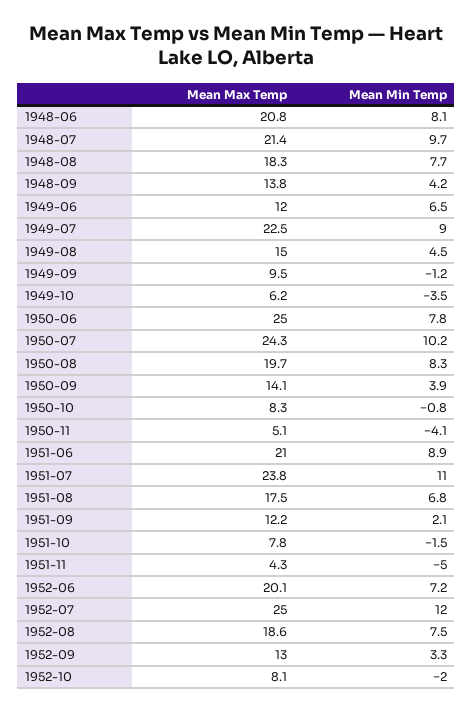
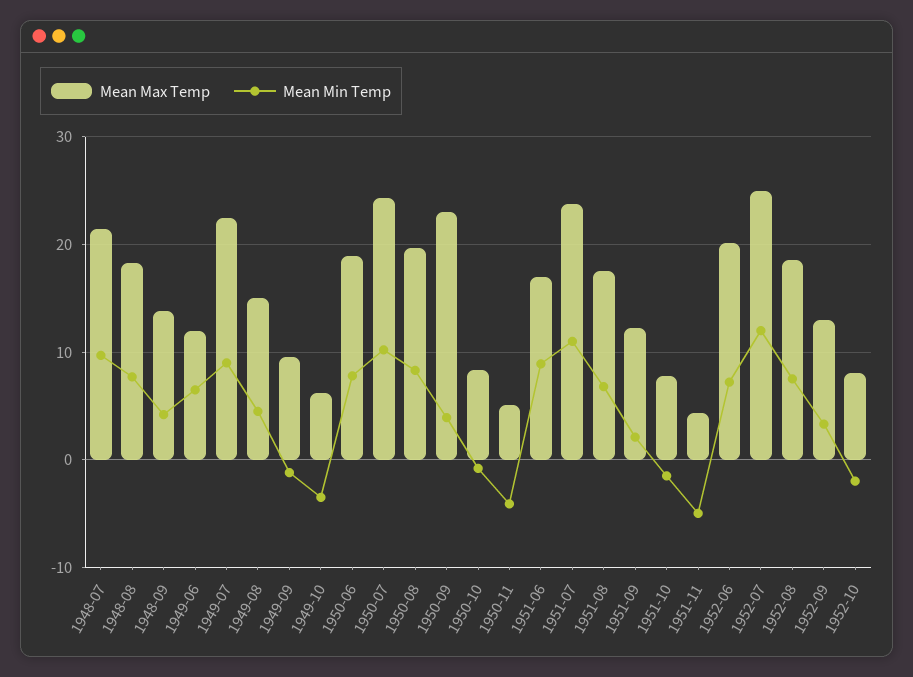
  {
    "Mean Max Temp": {
-     "1948-06": 20.8,
      "1948-07": 21.4,
      "1948-08": 18.3,
      "1948-09": 13.8,
      "1949-06": 12,
      "1949-07": 22.5,
      "1949-08": 15,
      "1949-09": 9.5,
      "1949-10": 6.2,
-     "1950-06": 25,
+     "1950-06": 19,
      "1950-07": 24.3,
      "1950-08": 19.7,
-     "1950-09": 14.1,
+     "1950-09": 23,
      "1950-10": 8.3,
      "1950-11": 5.1,
-     "1951-06": 21,
+     "1951-06": 17,
      "1951-07": 23.8,
      "1951-08": 17.5,
      "1951-09": 12.2,
      "1951-10": 7.8,
      "1951-11": 4.3,
      "1952-06": 20.1,
      "1952-07": 25,
      "1952-08": 18.6,
      "1952-09": 13,
      "1952-10": 8.1
    },
    "Mean Min Temp": {
-     "1948-06": 8.1,
      "1948-07": 9.7,
      "1948-08": 7.7,
      "1948-09": 4.2,
      "1949-06": 6.5,
      "1949-07": 9,
      "1949-08": 4.5,
      "1949-09": -1.2,
      "1949-10": -3.5,
      "1950-06": 7.8,
      "1950-07": 10.2,
      "1950-08": 8.3,
      "1950-09": 3.9,
      "1950-10": -0.8,
      "1950-11": -4.1,
      "1951-06": 8.9,
      "1951-07": 11,
      "1951-08": 6.8,
      "1951-09": 2.1,
      "1951-10": -1.5,
      "1951-11": -5,
      "1952-06": 7.2,
      "1952-07": 12,
      "1952-08": 7.5,
      "1952-09": 3.3,
      "1952-10": -2
    }
  }

